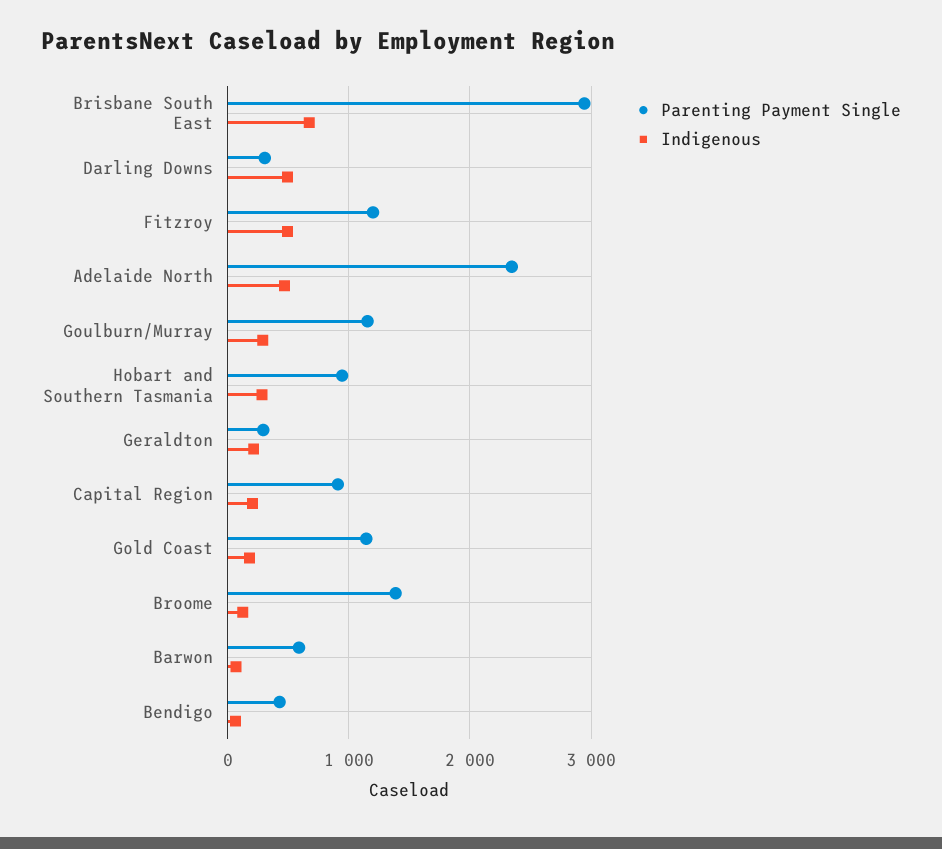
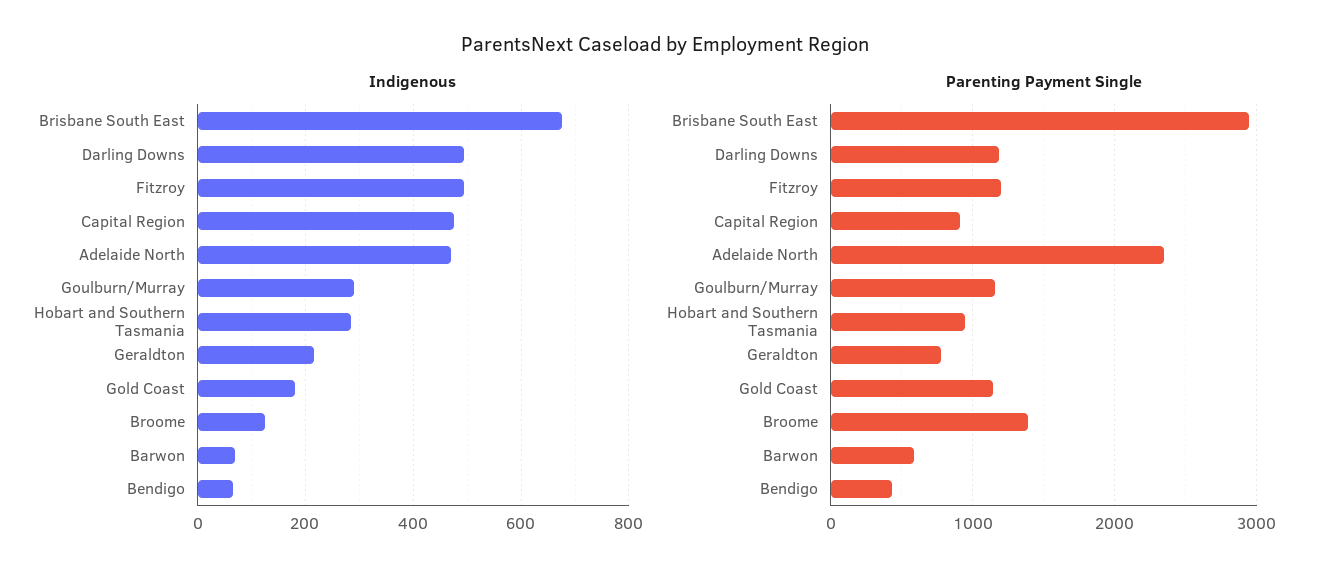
  {
    "Parenting Payment Single": {
      "Brisbane South East": 2900,
-     "Darling Downs": 300,
+     "Darling Downs": 1200,
      "Fitzroy": 1200,
      "Adelaide North": 2300,
      "Goulburn/Murray": 1200,
      "Hobart and Southern Tasmania": 900,
-     "Geraldton": 300,
+     "Geraldton": 800,
      "Capital Region": 900,
      "Gold Coast": 1100,
      "Broome": 1400,
      "Barwon": 600,
      "Bendigo": 400
    },
    "Indigenous": {
      "Brisbane South East": 680,
      "Darling Downs": 500,
      "Fitzroy": 500,
      "Adelaide North": 480,
      "Goulburn/Murray": 300,
      "Hobart and Southern Tasmania": 280,
      "Geraldton": 220,
-     "Capital Region": 200,
+     "Capital Region": 480,
      "Gold Coast": 180,
      "Broome": 120,
      "Barwon": 80,
      "Bendigo": 60
    }
  }

